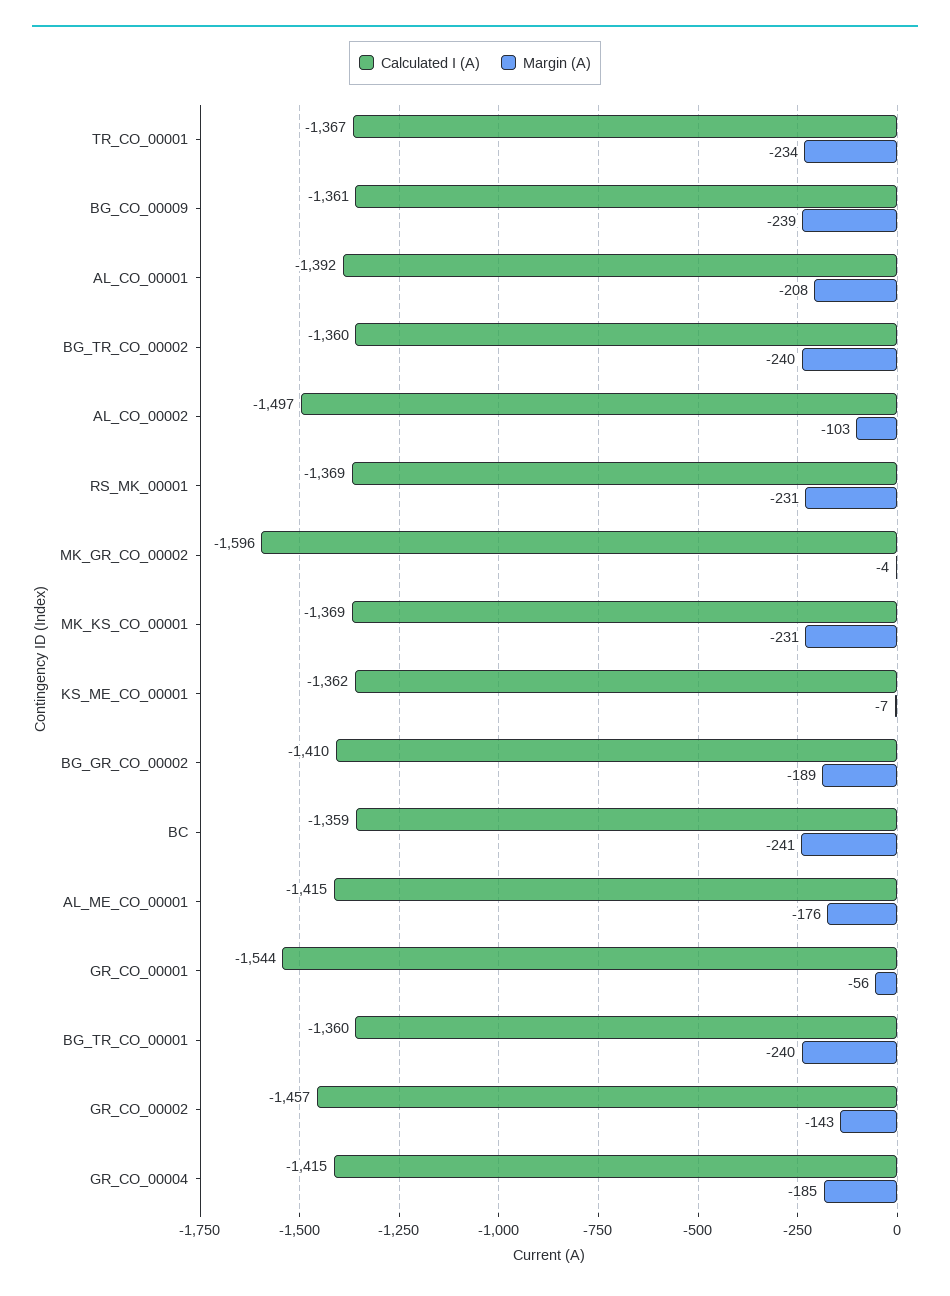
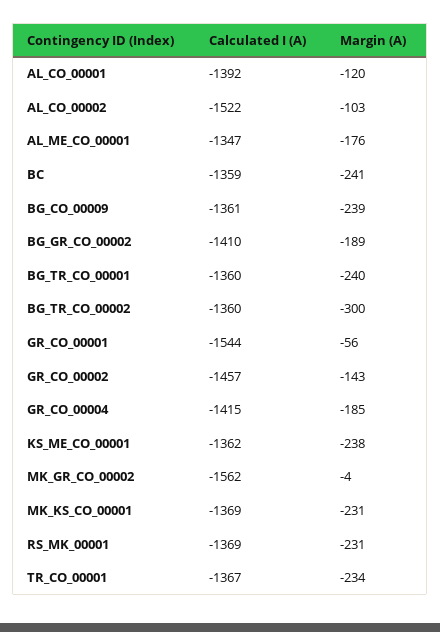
  {
    "Calculated I (A)": {
      "TR_CO_00001": -1367,
      "BG_CO_00009": -1361,
      "AL_CO_00001": -1392,
      "BG_TR_CO_00002": -1360,
-     "AL_CO_00002": -1497,
+     "AL_CO_00002": -1522,
      "RS_MK_00001": -1369,
-     "MK_GR_CO_00002": -1596,
+     "MK_GR_CO_00002": -1562,
      "MK_KS_CO_00001": -1369,
      "KS_ME_CO_00001": -1362,
      "BG_GR_CO_00002": -1410,
      "BC": -1359,
-     "AL_ME_CO_00001": -1415,
+     "AL_ME_CO_00001": -1347,
      "GR_CO_00001": -1544,
      "BG_TR_CO_00001": -1360,
      "GR_CO_00002": -1457,
      "GR_CO_00004": -1415
    },
    "Margin (A)": {
      "TR_CO_00001": -234,
      "BG_CO_00009": -239,
-     "AL_CO_00001": -208,
+     "AL_CO_00001": -120,
-     "BG_TR_CO_00002": -240,
+     "BG_TR_CO_00002": -300,
      "AL_CO_00002": -103,
      "RS_MK_00001": -231,
      "MK_GR_CO_00002": -4,
      "MK_KS_CO_00001": -231,
-     "KS_ME_CO_00001": -7,
+     "KS_ME_CO_00001": -238,
      "BG_GR_CO_00002": -189,
      "BC": -241,
      "AL_ME_CO_00001": -176,
      "GR_CO_00001": -56,
      "BG_TR_CO_00001": -240,
      "GR_CO_00002": -143,
      "GR_CO_00004": -185
    }
  }

